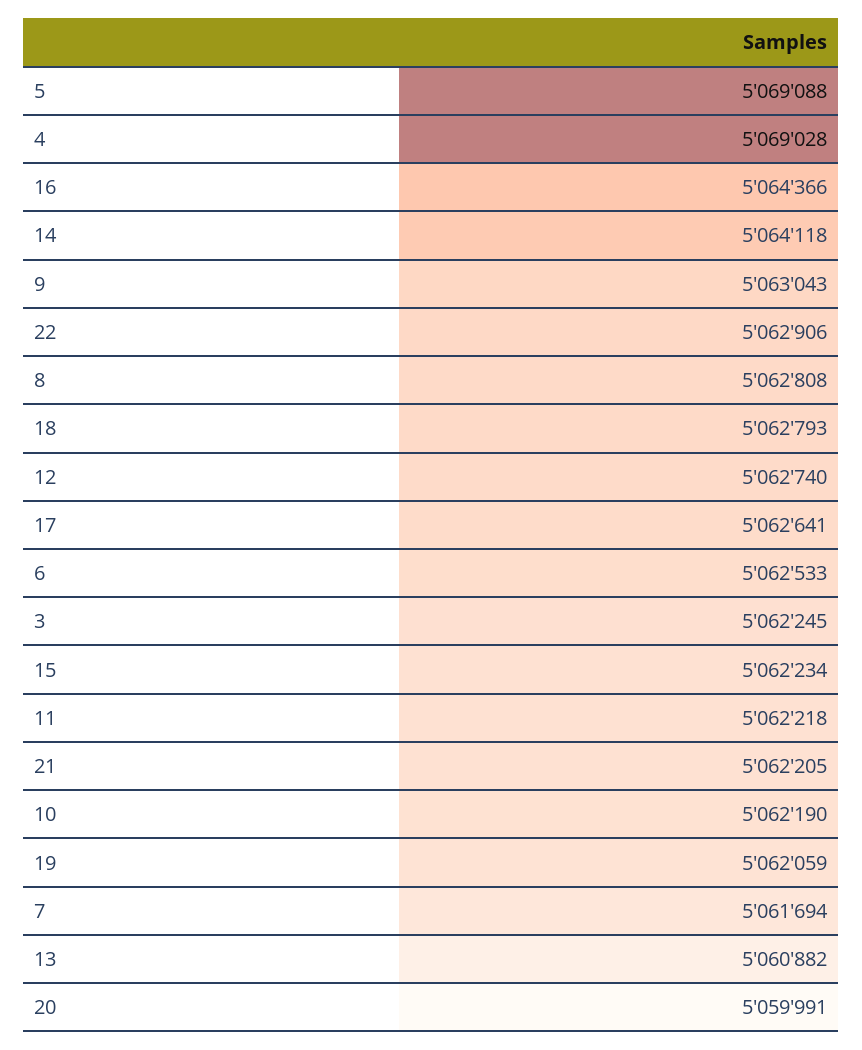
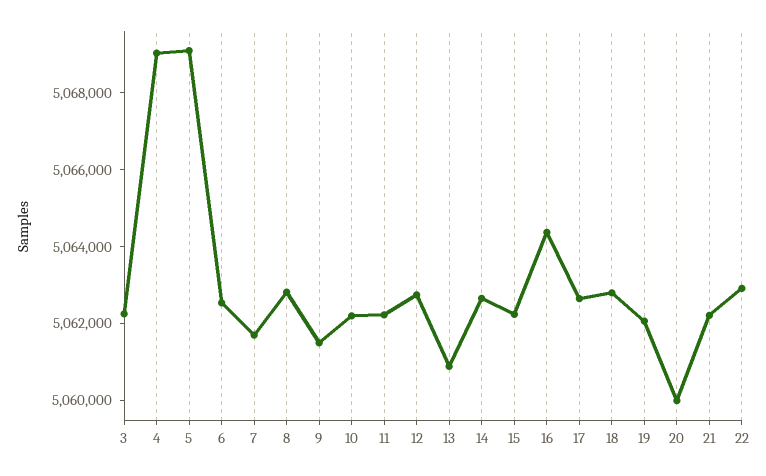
  {
    "5": 5069088,
    "4": 5069028,
    "16": 5064366,
-   "14": 5064118,
+   "14": 5062500,
-   "9": 5063043,
+   "9": 5061500,
    "22": 5062906,
    "8": 5062808,
    "18": 5062793,
    "12": 5062740,
    "17": 5062641,
    "6": 5062533,
    "3": 5062245,
    "15": 5062234,
    "11": 5062218,
    "21": 5062205,
    "10": 5062190,
    "19": 5062059,
    "7": 5061694,
    "13": 5060882,
    "20": 5059991
  }

